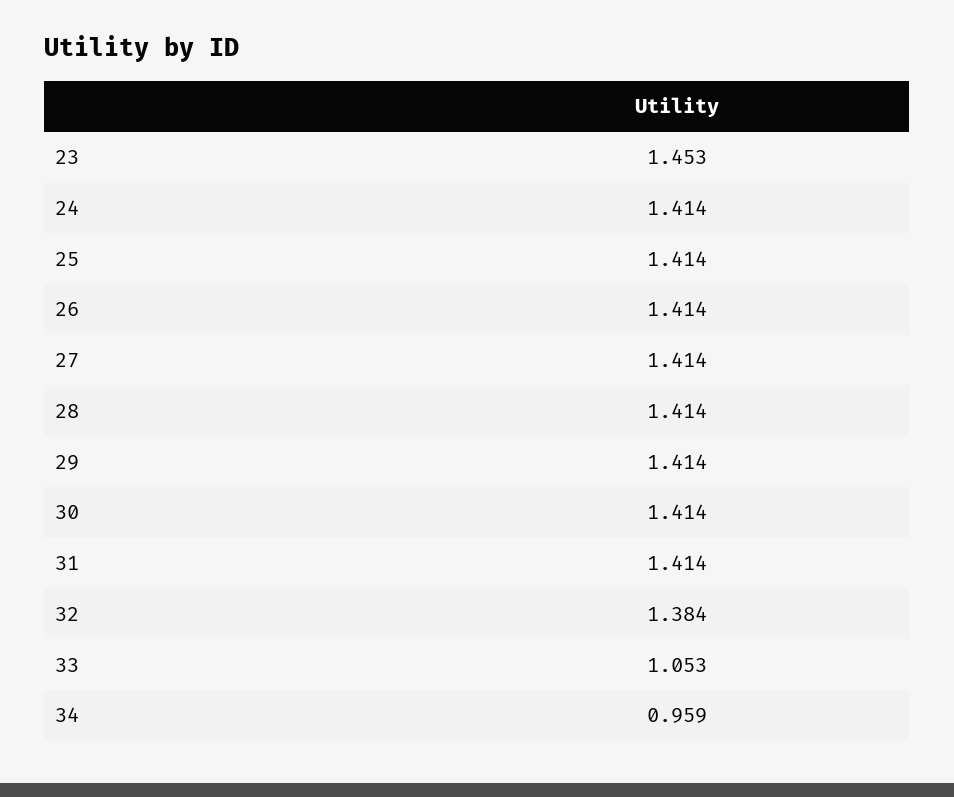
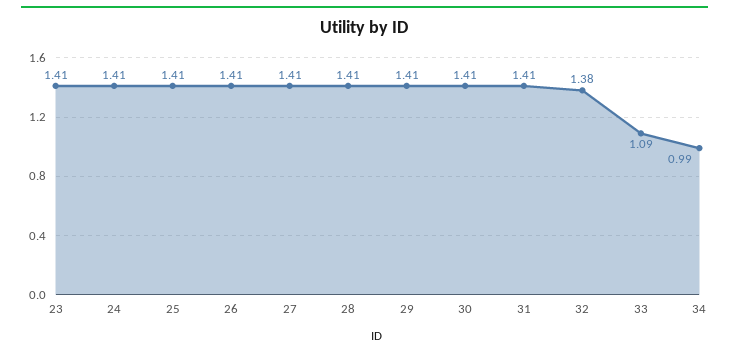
  {
-   "23": 1.453,
+   "23": 1.41,
    "24": 1.414,
    "25": 1.414,
    "26": 1.414,
    "27": 1.414,
    "28": 1.414,
    "29": 1.414,
    "30": 1.414,
    "31": 1.414,
    "32": 1.384,
-   "33": 1.053,
+   "33": 1.09,
-   "34": 0.959
+   "34": 0.99
  }

